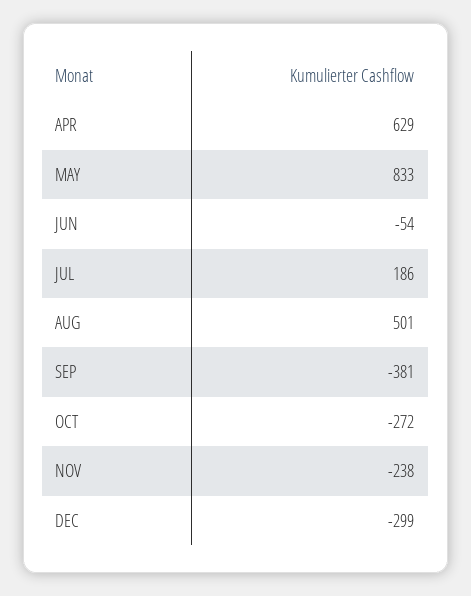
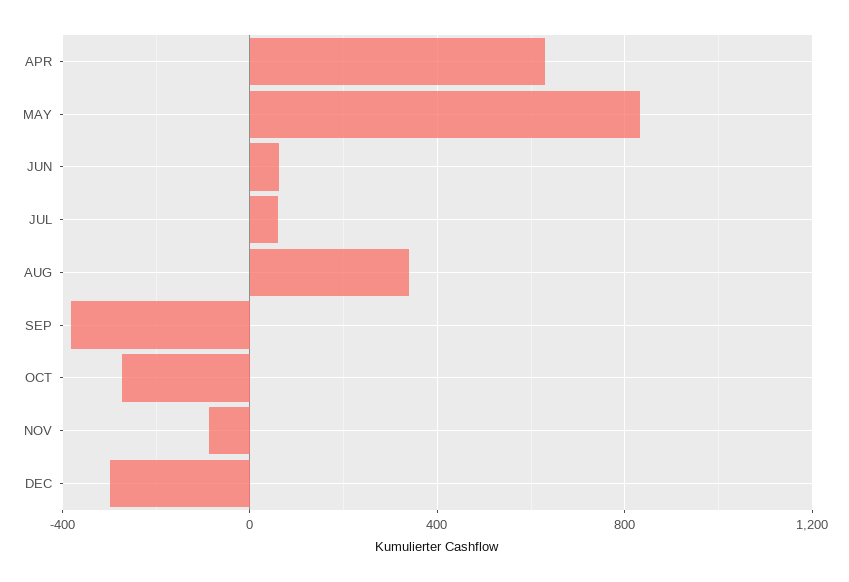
  {
    "APR": 629,
    "MAY": 833,
-   "JUN": -54,
+   "JUN": 50,
-   "JUL": 186,
+   "JUL": 50,
-   "AUG": 501,
+   "AUG": 350,
    "SEP": -381,
    "OCT": -272,
-   "NOV": -238,
+   "NOV": -100,
    "DEC": -299
  }

